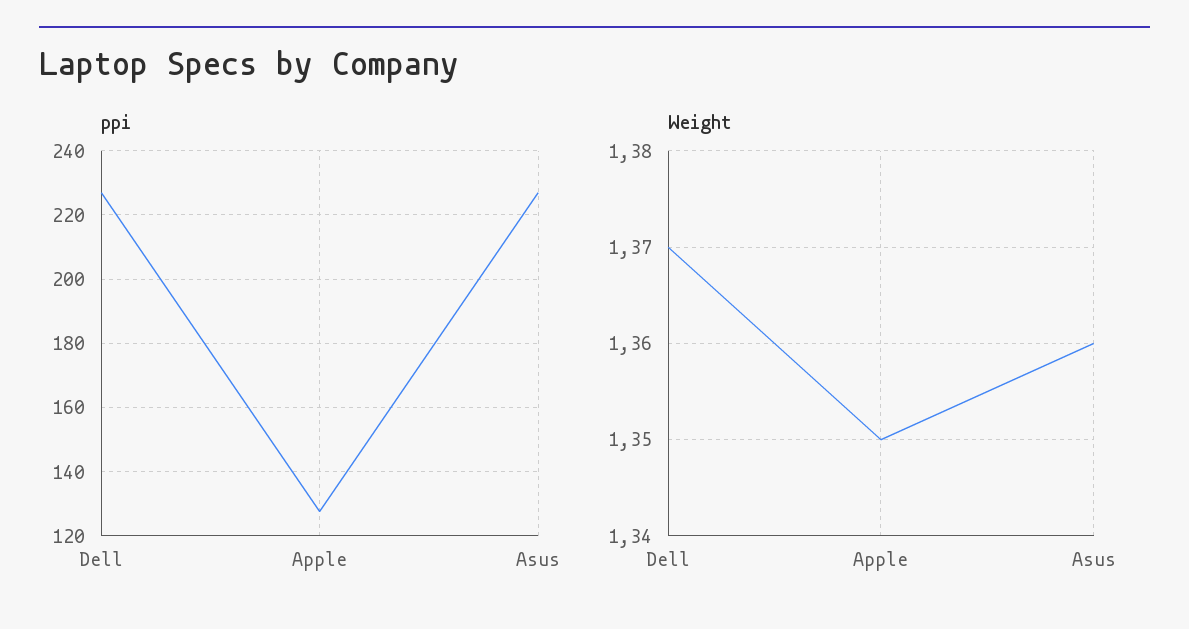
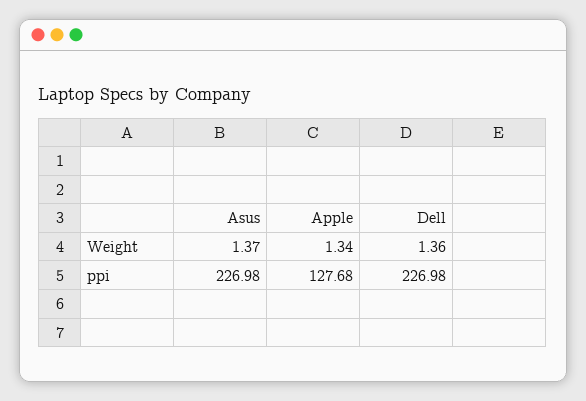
  {
    "ppi": {
      "Dell": 226.98,
      "Apple": 127.68,
      "Asus": 226.98
    },
    "Weight": {
-     "Dell": 1.37,
+     "Dell": 1.36,
-     "Apple": 1.35,
+     "Apple": 1.34,
-     "Asus": 1.36
+     "Asus": 1.37
    }
  }

